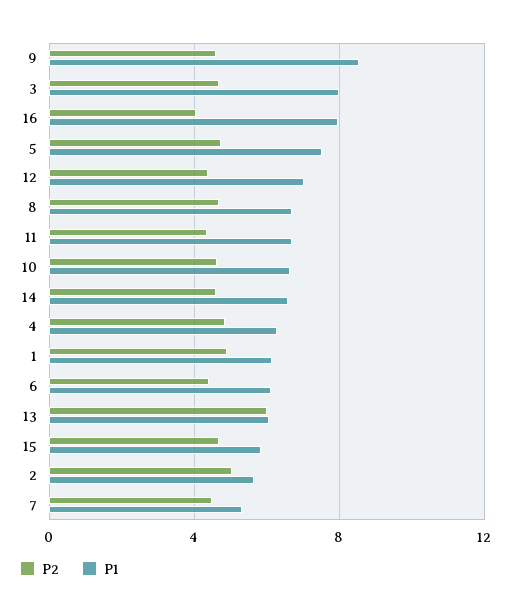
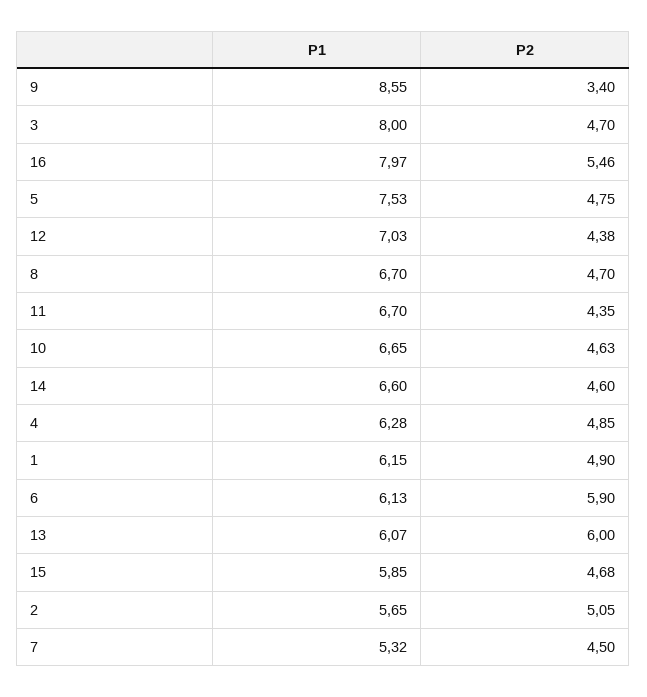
  {
    "P2": {
-     "9": 4.5,
+     "9": 3.4,
      "3": 4.7,
-     "16": 4,
+     "16": 5.46,
      "5": 4.75,
      "12": 4.38,
      "8": 4.7,
      "11": 4.35,
      "10": 4.63,
      "14": 4.6,
      "4": 4.85,
      "1": 4.9,
-     "6": 4.5,
+     "6": 5.9,
      "13": 6,
      "15": 4.68,
      "2": 5.05,
      "7": 4.5
    },
    "P1": {
      "9": 8.55,
      "3": 8,
      "16": 7.97,
      "5": 7.53,
      "12": 7.03,
      "8": 6.7,
      "11": 6.7,
      "10": 6.65,
      "14": 6.6,
      "4": 6.28,
      "1": 6.15,
      "6": 6.13,
      "13": 6.07,
      "15": 5.85,
      "2": 5.65,
      "7": 5.32
    }
  }

